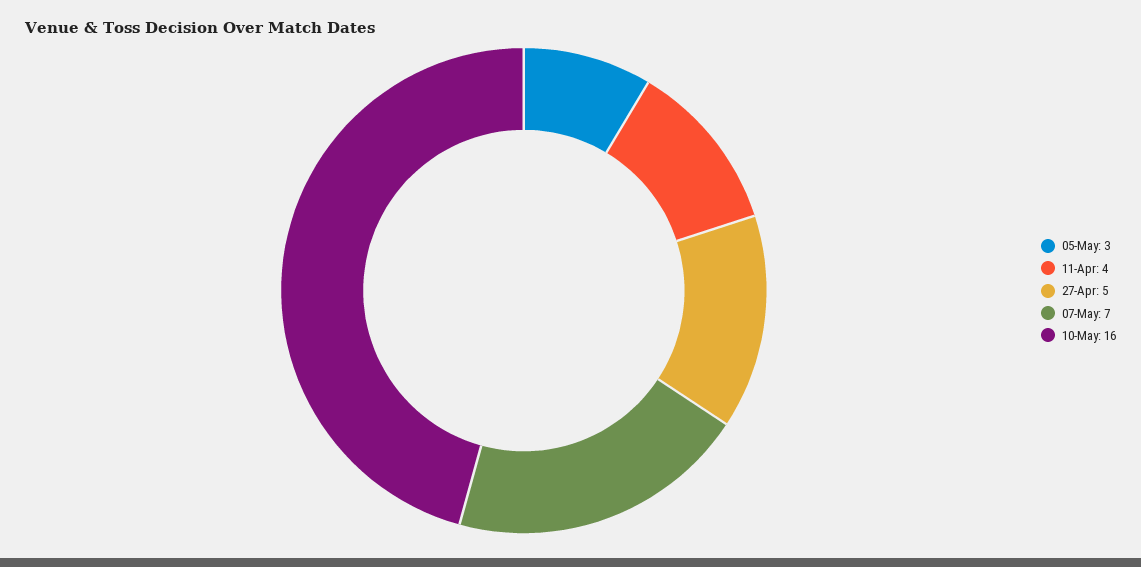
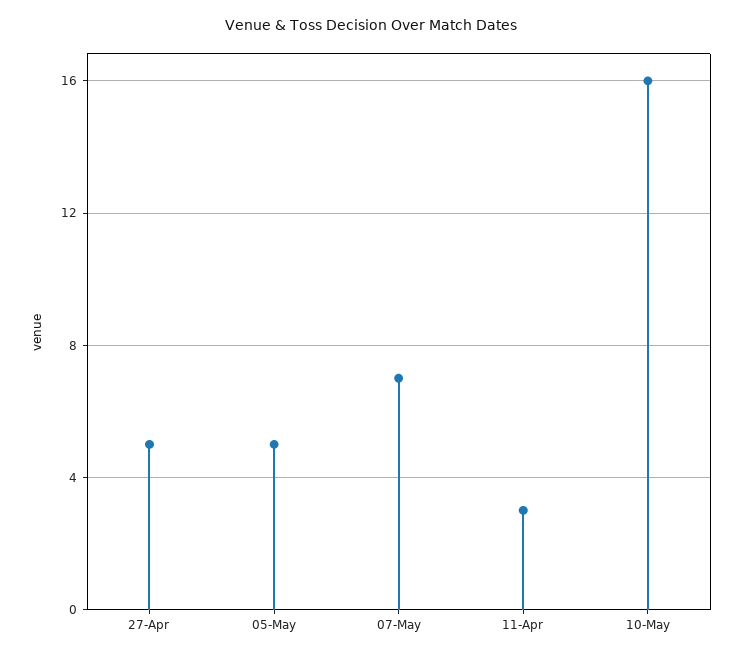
  {
-   "05-May": 3,
+   "05-May": 5,
-   "11-Apr": 4,
+   "11-Apr": 3,
    "27-Apr": 5,
    "07-May": 7,
    "10-May": 16
  }

